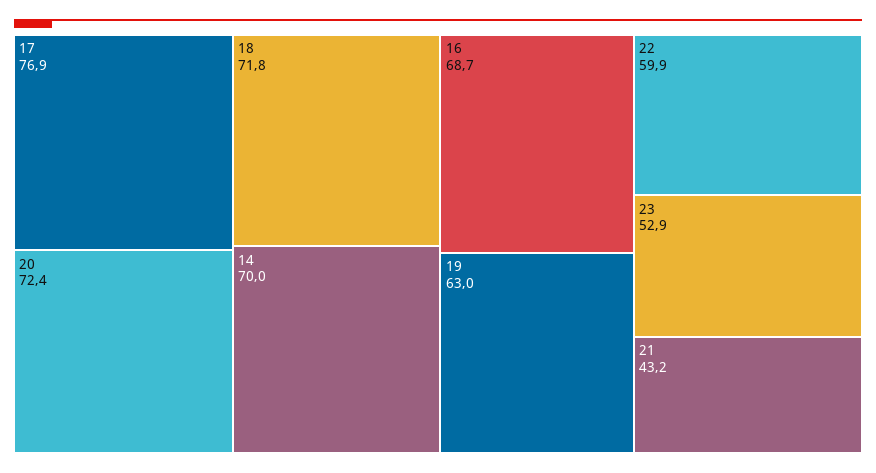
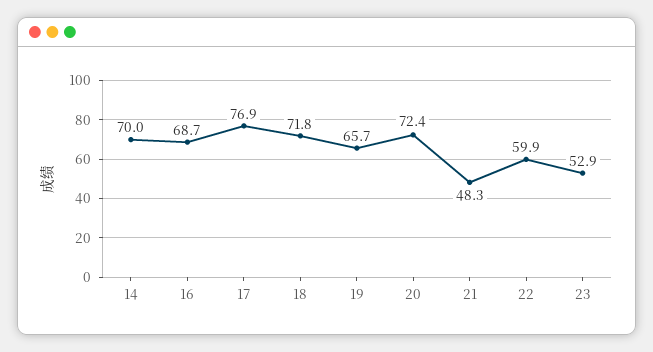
  {
    "17": 76.9,
    "20": 72.4,
    "18": 71.8,
    "14": 70,
    "16": 68.7,
-   "19": 63,
+   "19": 65.7,
    "22": 59.9,
    "23": 52.9,
-   "21": 43.2
+   "21": 48.3
  }

